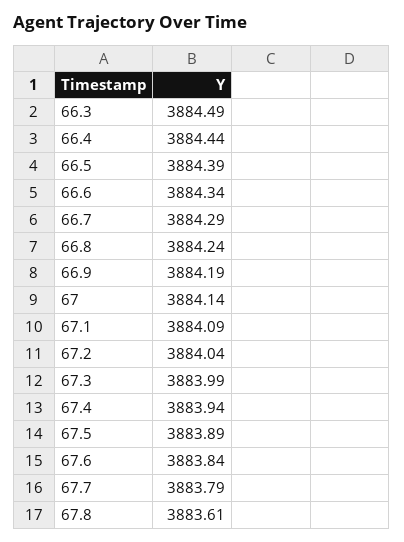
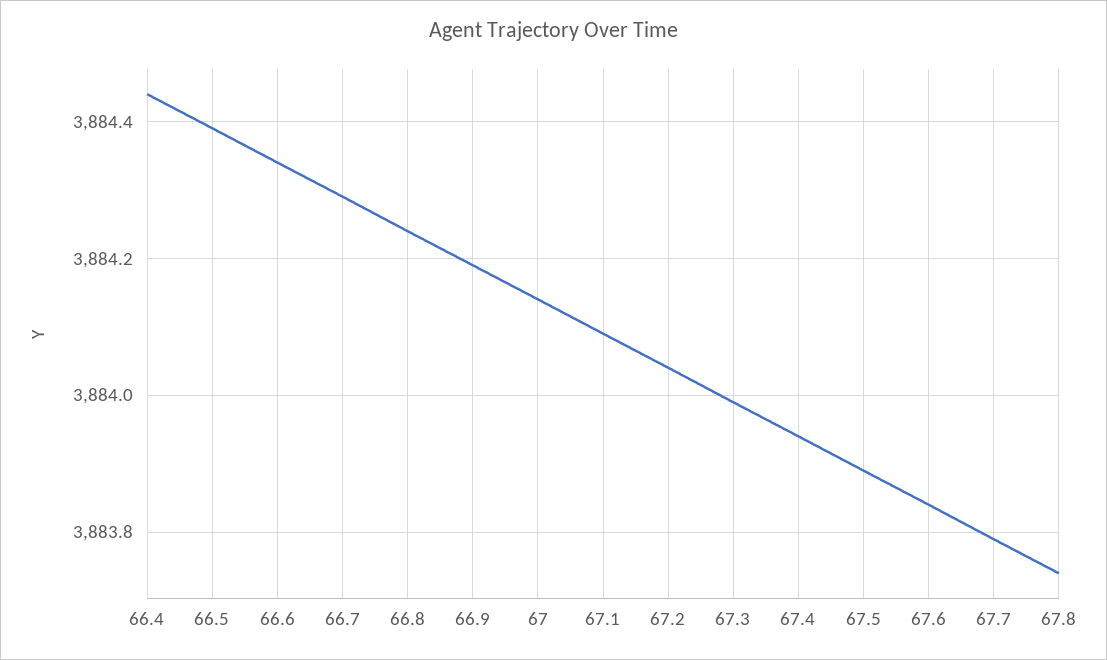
  {
-   "66.3": 3884.49,
    "66.4": 3884.44,
    "66.5": 3884.39,
    "66.6": 3884.34,
    "66.7": 3884.29,
    "66.8": 3884.24,
    "66.9": 3884.19,
    "67": 3884.14,
    "67.1": 3884.09,
    "67.2": 3884.04,
    "67.3": 3883.99,
    "67.4": 3883.94,
    "67.5": 3883.89,
    "67.6": 3883.84,
    "67.7": 3883.79,
-   "67.8": 3883.61
+   "67.8": 3883.75
  }

